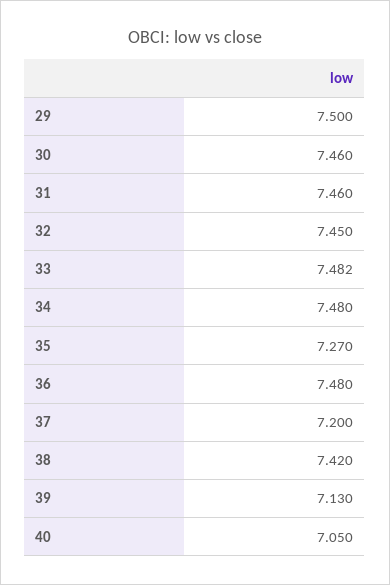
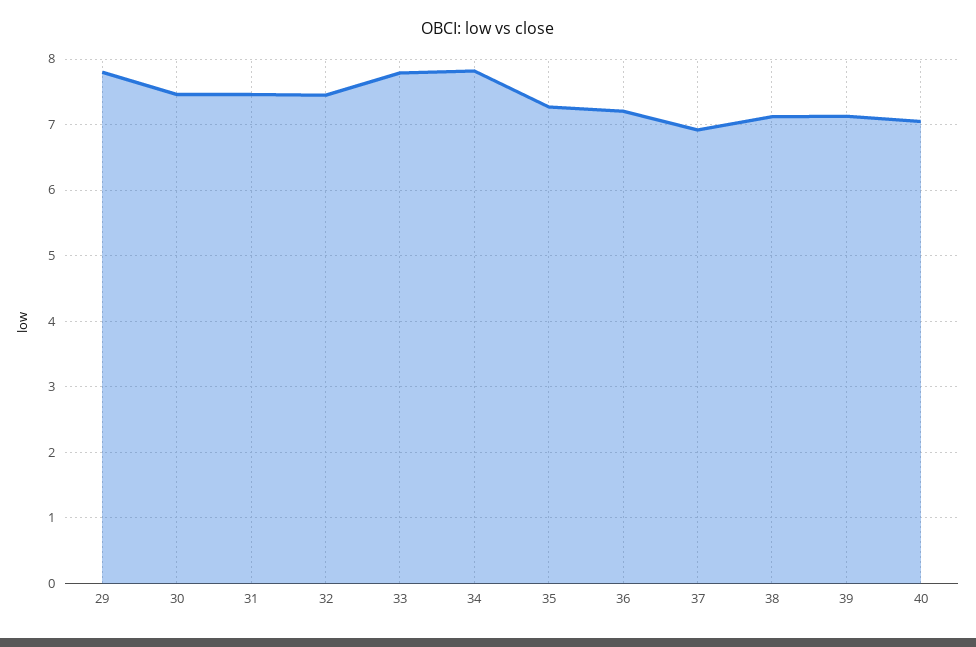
  {
-   "29": 7.5,
+   "29": 7.8,
    "30": 7.46,
    "31": 7.46,
    "32": 7.45,
-   "33": 7.482,
+   "33": 7.8,
-   "34": 7.48,
+   "34": 7.8,
    "35": 7.27,
-   "36": 7.48,
+   "36": 7.2,
-   "37": 7.2,
+   "37": 6.9,
-   "38": 7.42,
+   "38": 7.1,
    "39": 7.13,
    "40": 7.05
  }

